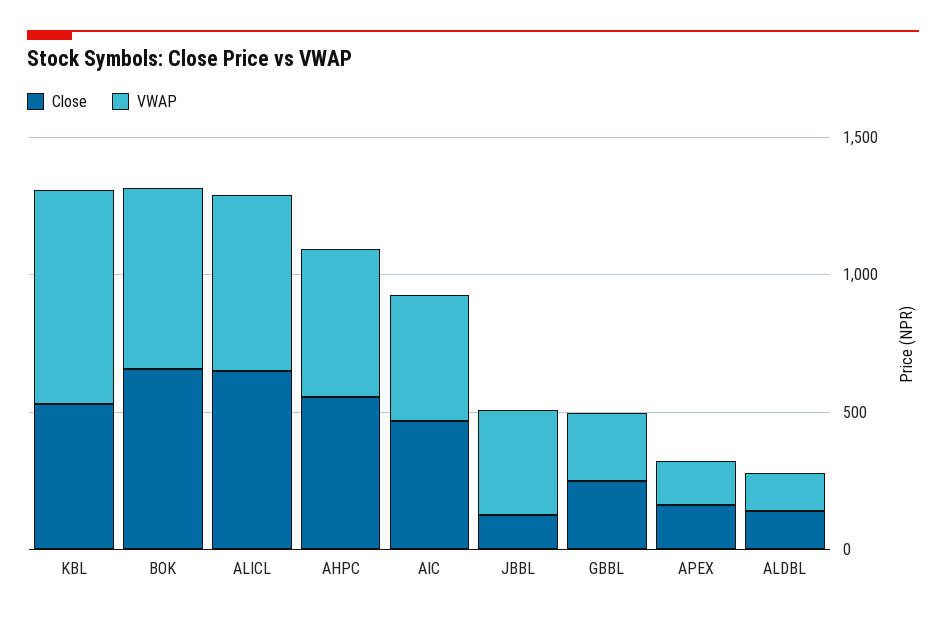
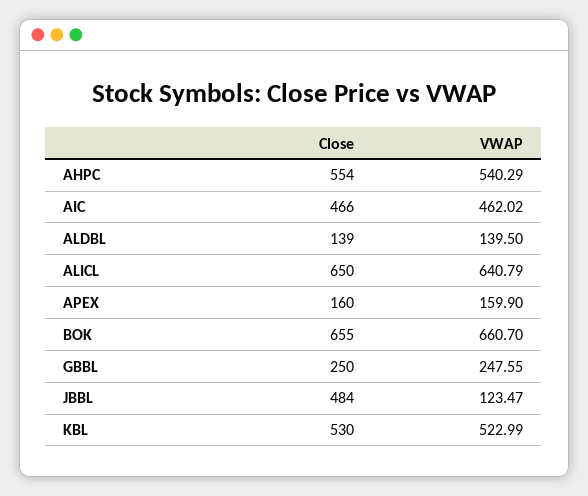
  {
    "Close": {
      "KBL": 530,
      "BOK": 655,
      "ALICL": 650,
      "AHPC": 554,
      "AIC": 466,
-     "JBBL": 100,
+     "JBBL": 484,
      "GBBL": 250,
      "APEX": 160,
      "ALDBL": 139
    },
    "VWAP": {
-     "KBL": 800,
+     "KBL": 522.99,
      "BOK": 660.7,
      "ALICL": 640.79,
      "AHPC": 540.29,
      "AIC": 462.02,
-     "JBBL": 400,
+     "JBBL": 123.47,
      "GBBL": 247.55,
      "APEX": 159.9,
      "ALDBL": 139.5
    }
  }

